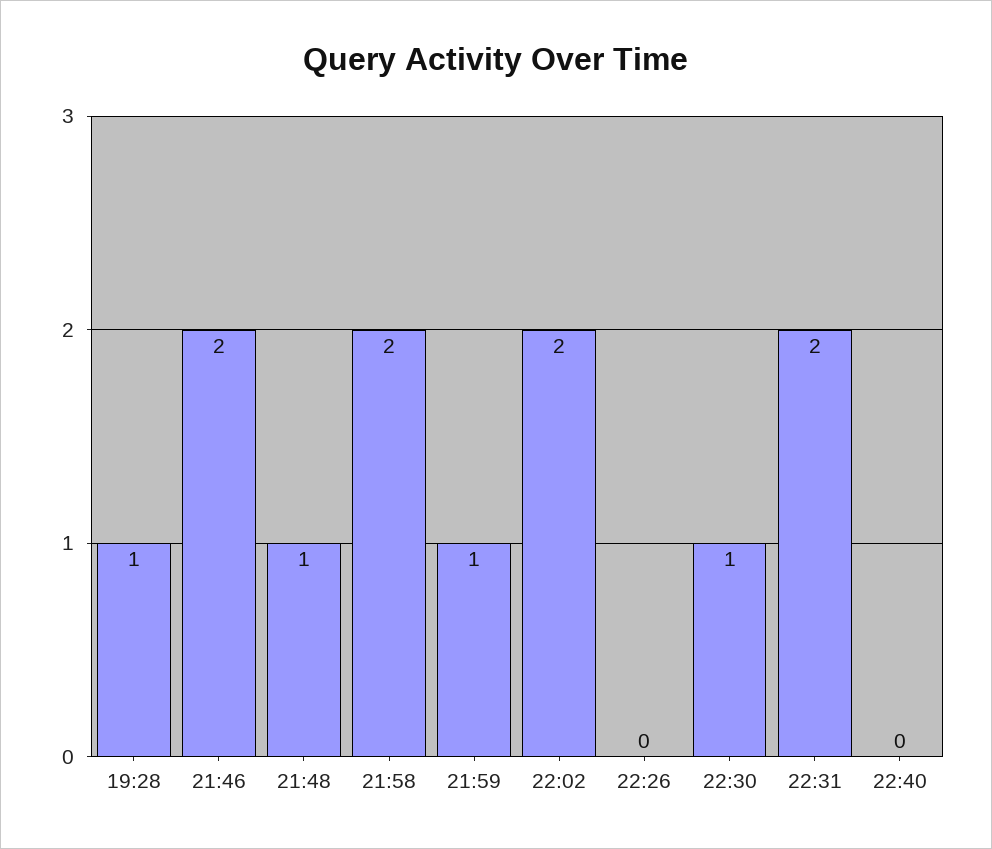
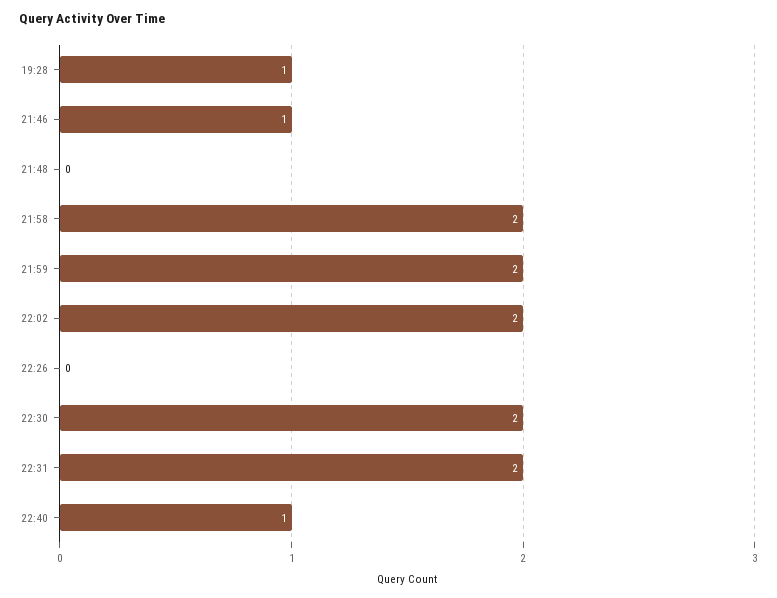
  {
    "19:28": 1,
-   "21:46": 2,
+   "21:46": 1,
-   "21:48": 1,
+   "21:48": 0,
    "21:58": 2,
-   "21:59": 1,
+   "21:59": 2,
    "22:02": 2,
    "22:26": 0,
-   "22:30": 1,
+   "22:30": 2,
    "22:31": 2,
-   "22:40": 0
+   "22:40": 1
  }

